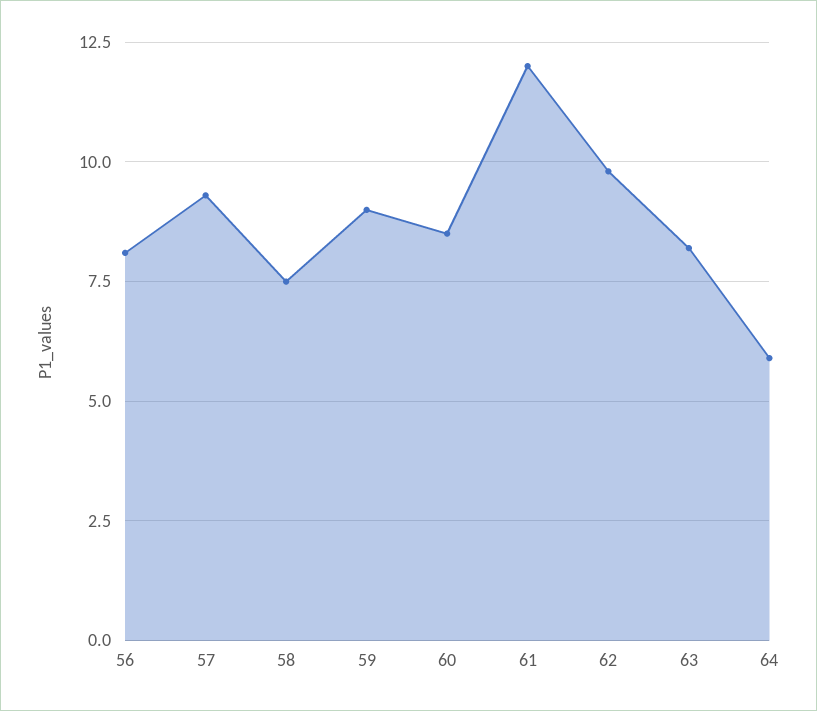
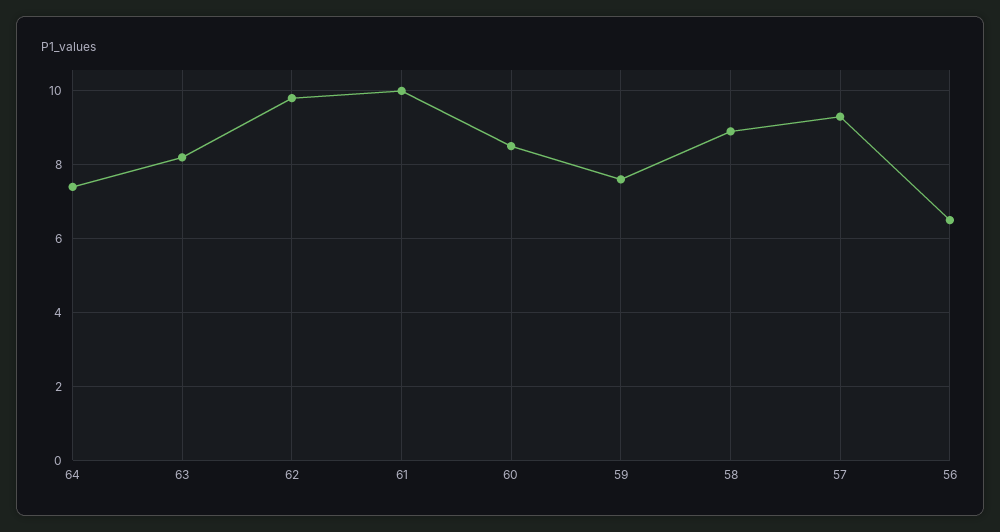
  {
-   "56": 8,
+   "56": 6.5,
    "57": 9.5,
-   "58": 7.5,
+   "58": 9,
-   "59": 9,
+   "59": 7.5,
    "60": 8.5,
-   "61": 12,
+   "61": 10,
    "62": 10,
    "63": 8,
-   "64": 6
+   "64": 7.5
  }

